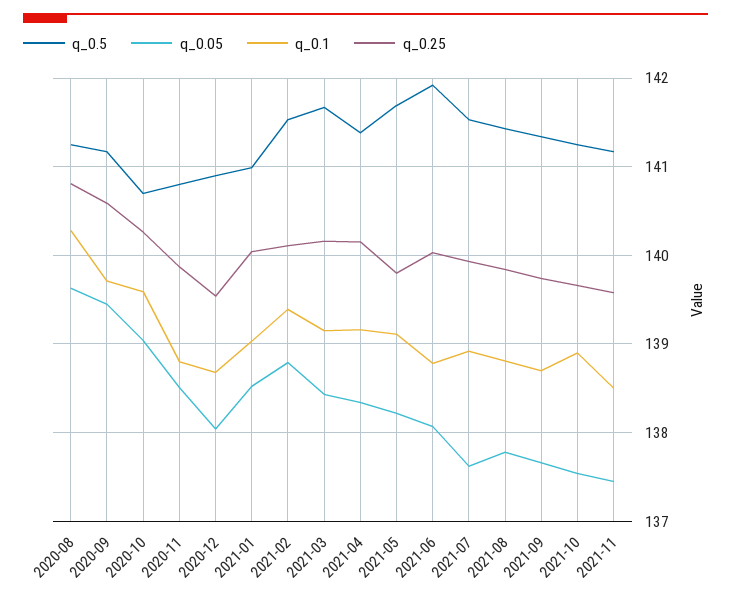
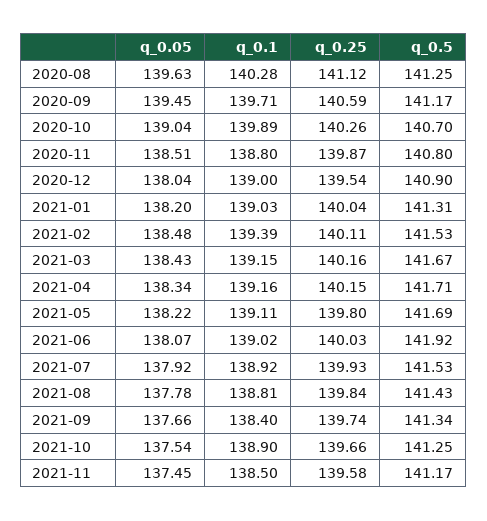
  {
    "q_0.5": {
      "2020-08": 141.25,
      "2020-09": 141.17,
      "2020-10": 140.7,
      "2020-11": 140.8,
      "2020-12": 140.9,
-     "2021-01": 141,
+     "2021-01": 141.31,
      "2021-02": 141.53,
      "2021-03": 141.67,
-     "2021-04": 141.4,
+     "2021-04": 141.71,
      "2021-05": 141.69,
      "2021-06": 141.92,
      "2021-07": 141.53,
      "2021-08": 141.43,
      "2021-09": 141.34,
      "2021-10": 141.25,
      "2021-11": 141.17
    },
    "q_0.05": {
      "2020-08": 139.63,
      "2020-09": 139.45,
      "2020-10": 139.04,
      "2020-11": 138.51,
      "2020-12": 138.04,
-     "2021-01": 138.5,
+     "2021-01": 138.2,
-     "2021-02": 138.8,
+     "2021-02": 138.48,
      "2021-03": 138.43,
      "2021-04": 138.34,
      "2021-05": 138.22,
      "2021-06": 138.07,
-     "2021-07": 137.6,
+     "2021-07": 137.92,
      "2021-08": 137.78,
      "2021-09": 137.66,
      "2021-10": 137.54,
      "2021-11": 137.45
    },
    "q_0.1": {
      "2020-08": 140.28,
      "2020-09": 139.71,
-     "2020-10": 139.6,
+     "2020-10": 139.89,
      "2020-11": 138.8,
-     "2020-12": 138.7,
+     "2020-12": 139,
      "2021-01": 139.03,
      "2021-02": 139.39,
      "2021-03": 139.15,
      "2021-04": 139.16,
      "2021-05": 139.11,
-     "2021-06": 138.8,
+     "2021-06": 139.02,
      "2021-07": 138.92,
      "2021-08": 138.81,
-     "2021-09": 138.7,
+     "2021-09": 138.4,
      "2021-10": 138.9,
      "2021-11": 138.5
    },
    "q_0.25": {
-     "2020-08": 140.8,
+     "2020-08": 141.12,
      "2020-09": 140.59,
      "2020-10": 140.26,
      "2020-11": 139.87,
      "2020-12": 139.54,
      "2021-01": 140.04,
      "2021-02": 140.11,
      "2021-03": 140.16,
      "2021-04": 140.15,
      "2021-05": 139.8,
      "2021-06": 140.03,
      "2021-07": 139.93,
      "2021-08": 139.84,
      "2021-09": 139.74,
      "2021-10": 139.66,
      "2021-11": 139.58
    }
  }

